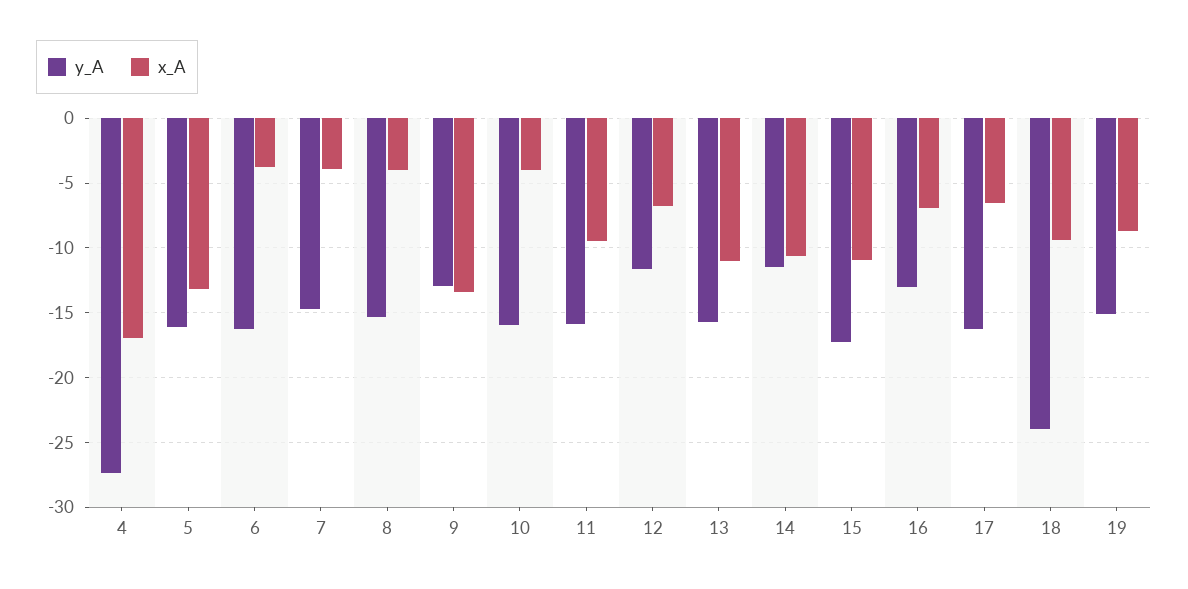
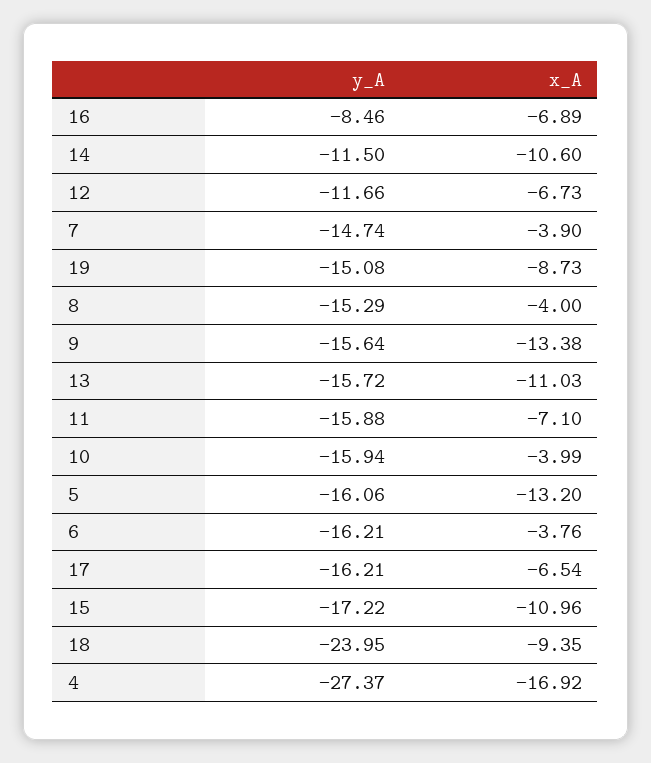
  {
    "y_A": {
      "4": -27.37,
      "5": -16.06,
      "6": -16.21,
      "7": -14.74,
      "8": -15.29,
-     "9": -13,
+     "9": -15.64,
      "10": -15.94,
      "11": -15.88,
      "12": -11.66,
      "13": -15.72,
      "14": -11.5,
      "15": -17.22,
-     "16": -13,
+     "16": -8.46,
      "17": -16.21,
      "18": -23.95,
      "19": -15.08
    },
    "x_A": {
      "4": -16.92,
      "5": -13.2,
      "6": -3.76,
      "7": -3.9,
      "8": -4,
      "9": -13.38,
      "10": -3.99,
-     "11": -9.5,
+     "11": -7.1,
      "12": -6.73,
      "13": -11.03,
      "14": -10.6,
      "15": -10.96,
      "16": -6.89,
      "17": -6.54,
      "18": -9.35,
      "19": -8.73
    }
  }

